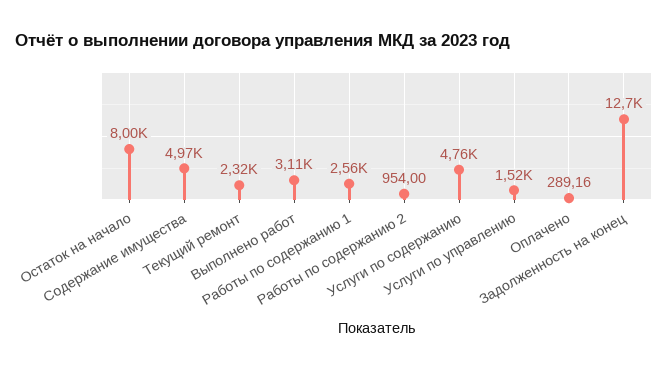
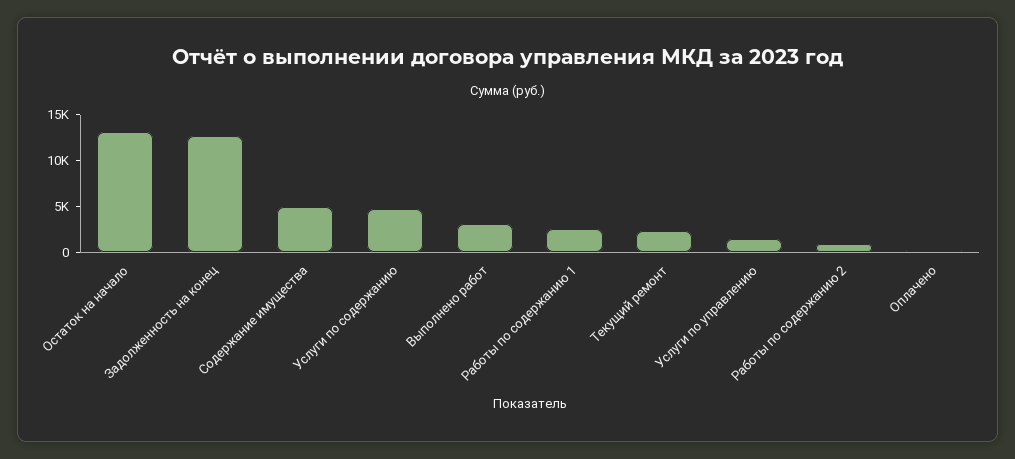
  {
-   "Остаток на начало": 8000,
+   "Остаток на начало": 13000,
    "Содержание имущества": 4970,
    "Текущий ремонт": 2320,
    "Выполнено работ": 3110,
    "Работы по содержанию 1": 2560,
    "Работы по содержанию 2": 954,
    "Услуги по содержанию": 4760,
    "Услуги по управлению": 1520,
    "Оплачено": 289.16,
    "Задолженность на конец": 12700
  }

